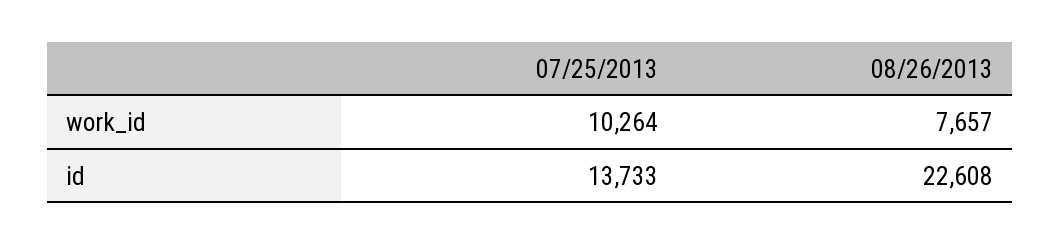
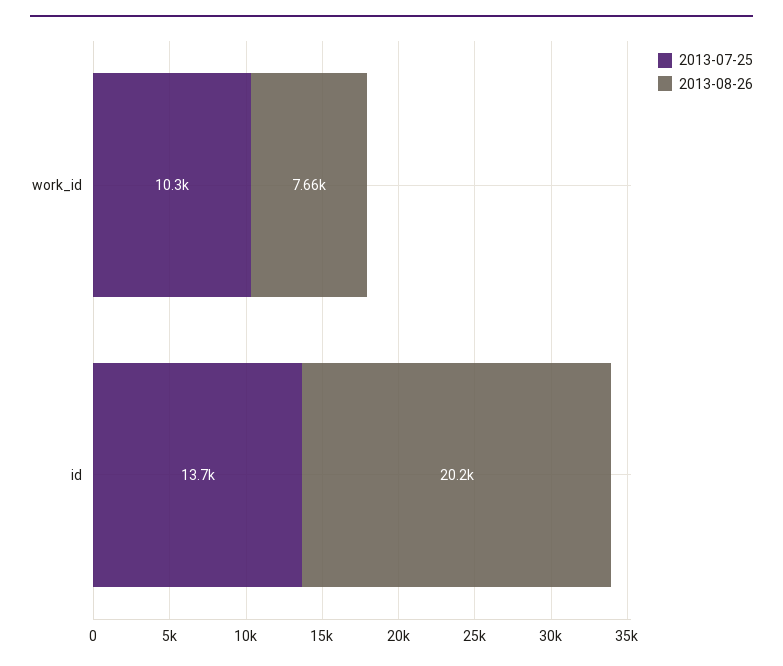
  {
    "07/25/2013": {
      "work_id": 10264,
      "id": 13733
    },
    "08/26/2013": {
      "work_id": 7657,
-     "id": 22608
+     "id": 20200
    }
  }

